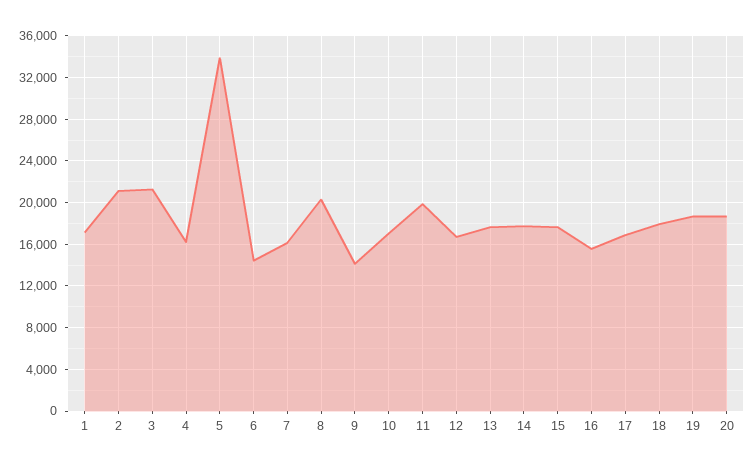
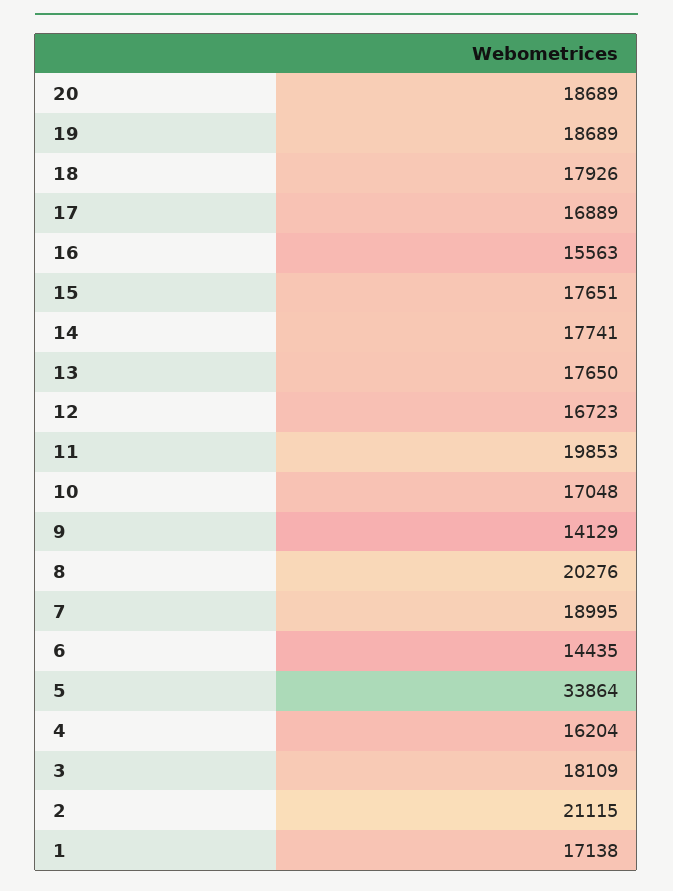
  {
    "1": 17138,
    "2": 21115,
-   "3": 21000,
+   "3": 18109,
    "4": 16204,
    "5": 33864,
    "6": 14435,
-   "7": 16000,
+   "7": 18995,
    "8": 20276,
    "9": 14129,
    "10": 17048,
    "11": 19853,
    "12": 16723,
    "13": 17650,
    "14": 17741,
    "15": 17651,
    "16": 15563,
    "17": 16889,
    "18": 17926,
    "19": 18689,
    "20": 18689
  }

